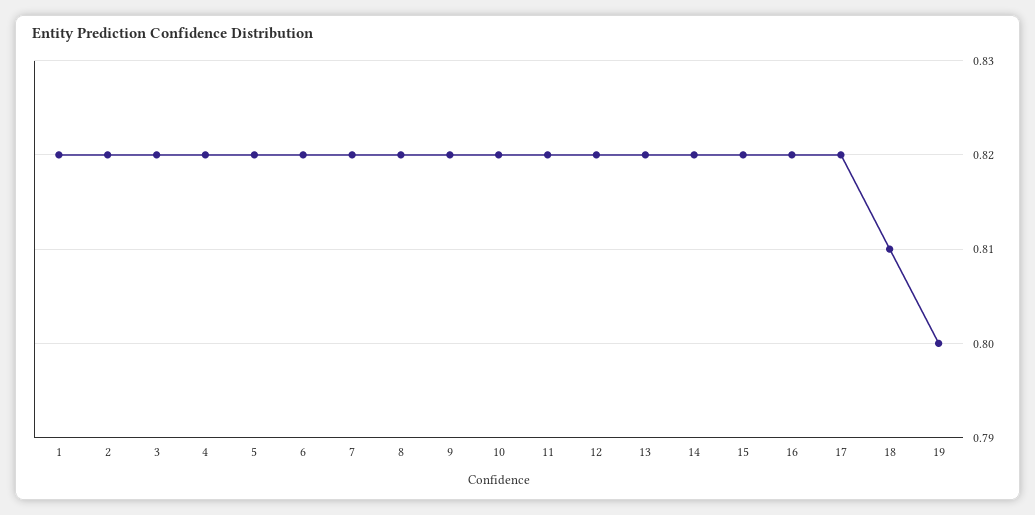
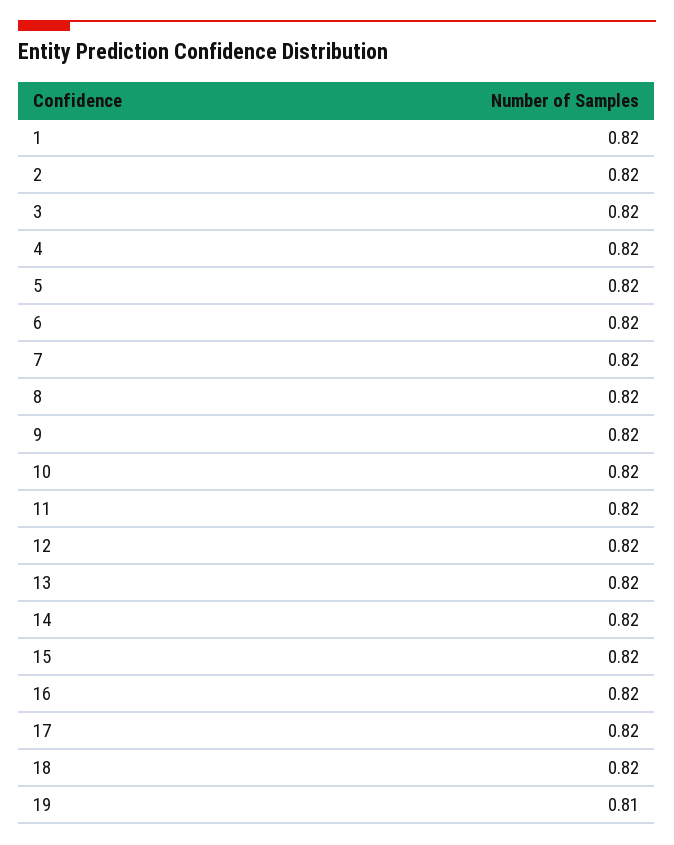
  {
    "1": 0.82,
    "2": 0.82,
    "3": 0.82,
    "4": 0.82,
    "5": 0.82,
    "6": 0.82,
    "7": 0.82,
    "8": 0.82,
    "9": 0.82,
    "10": 0.82,
    "11": 0.82,
    "12": 0.82,
    "13": 0.82,
    "14": 0.82,
    "15": 0.82,
    "16": 0.82,
    "17": 0.82,
-   "18": 0.81,
+   "18": 0.82,
-   "19": 0.8
+   "19": 0.81
  }

